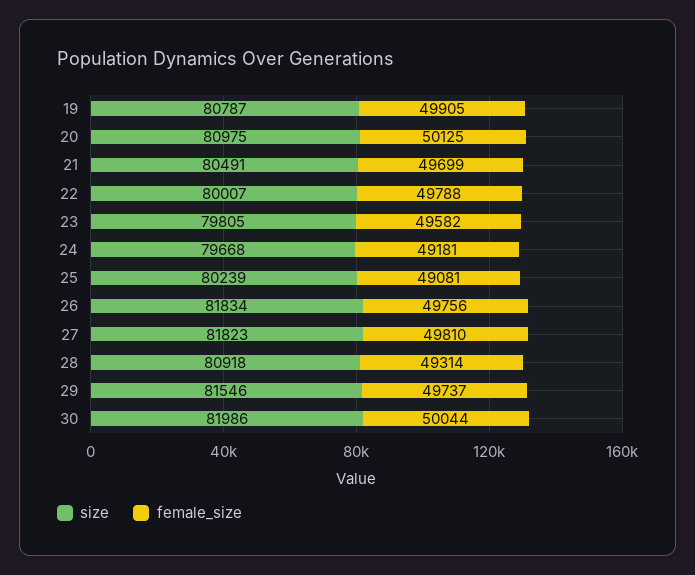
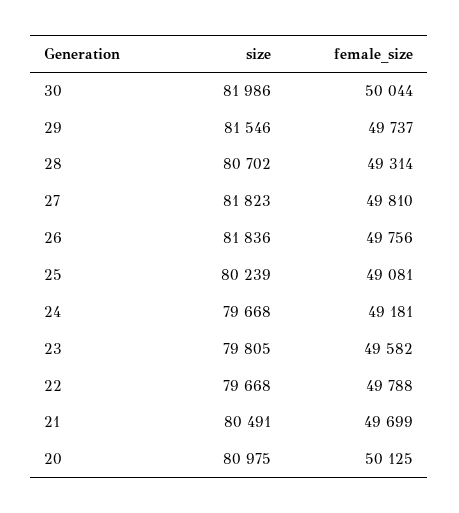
  {
    "size": {
-     "19": 80787,
      "20": 80975,
      "21": 80491,
-     "22": 80007,
+     "22": 79668,
      "23": 79805,
      "24": 79668,
      "25": 80239,
-     "26": 81834,
+     "26": 81836,
      "27": 81823,
-     "28": 80918,
+     "28": 80702,
      "29": 81546,
      "30": 81986
    },
    "female_size": {
-     "19": 49905,
      "20": 50125,
      "21": 49699,
      "22": 49788,
      "23": 49582,
      "24": 49181,
      "25": 49081,
      "26": 49756,
      "27": 49810,
      "28": 49314,
      "29": 49737,
      "30": 50044
    }
  }

